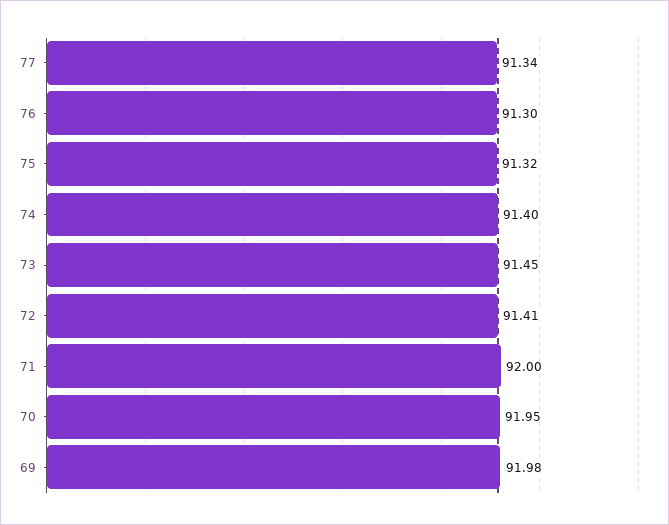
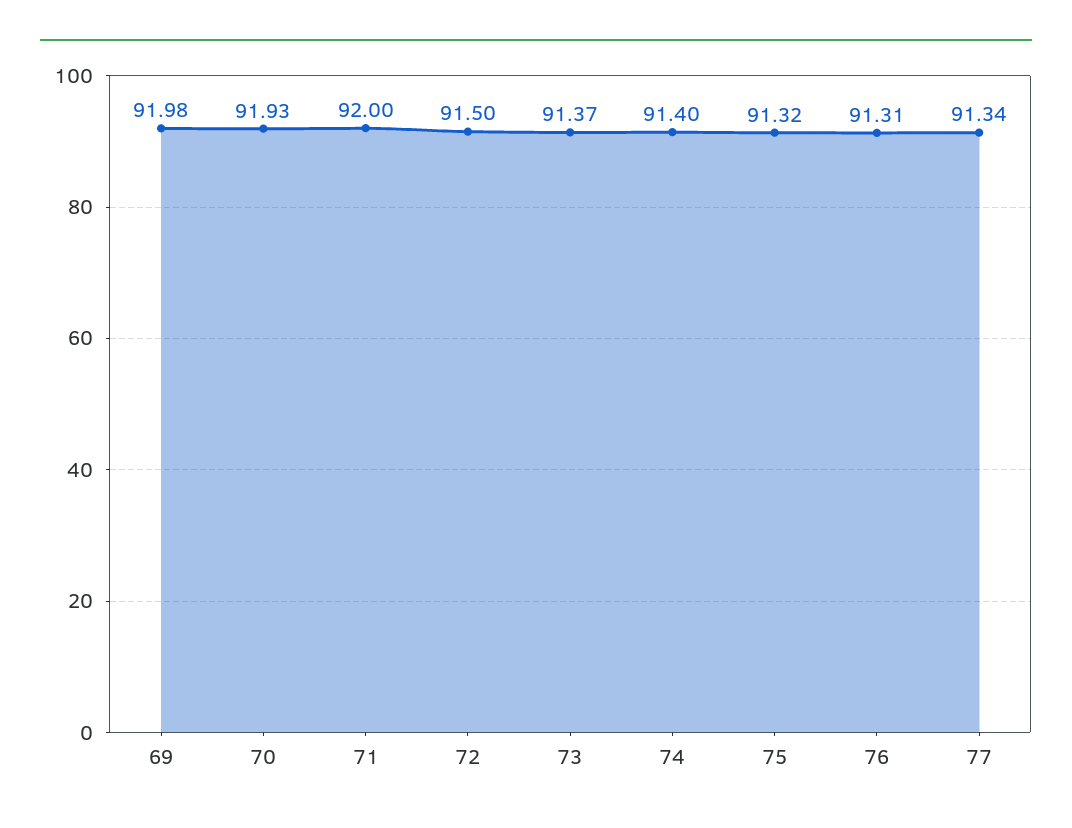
  {
    "77": 91.34,
-   "76": 91.3,
+   "76": 91.31,
    "75": 91.32,
    "74": 91.4,
-   "73": 91.45,
+   "73": 91.37,
-   "72": 91.41,
+   "72": 91.5,
    "71": 92,
-   "70": 91.95,
+   "70": 91.93,
    "69": 91.98
  }

